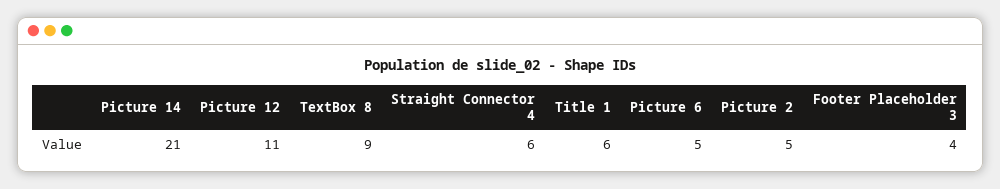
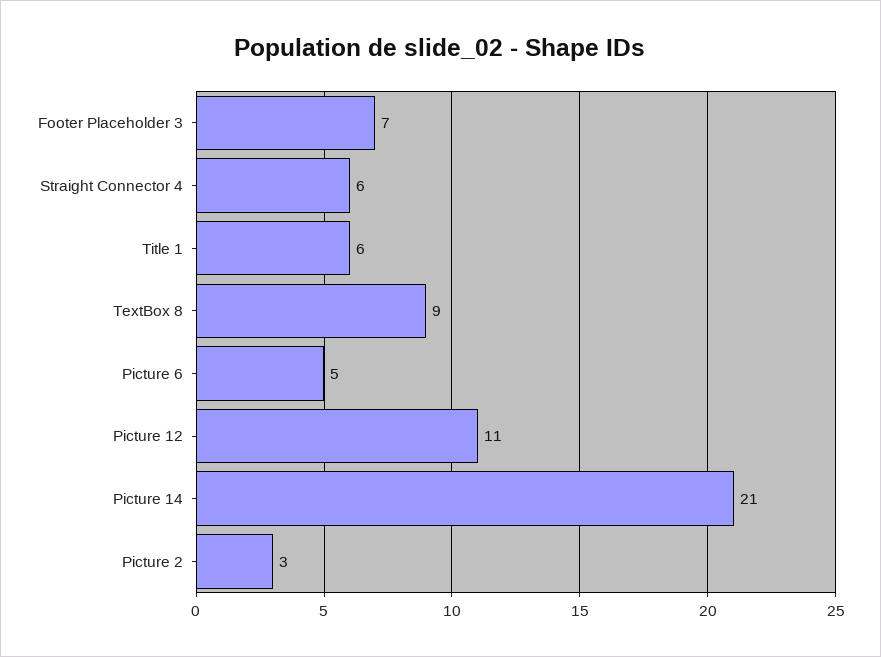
  {
    "Picture 14": 21,
    "Picture 12": 11,
    "TextBox 8": 9,
    "Straight Connector 4": 6,
    "Title 1": 6,
    "Picture 6": 5,
-   "Picture 2": 5,
+   "Picture 2": 3,
-   "Footer Placeholder 3": 4
+   "Footer Placeholder 3": 7
  }

